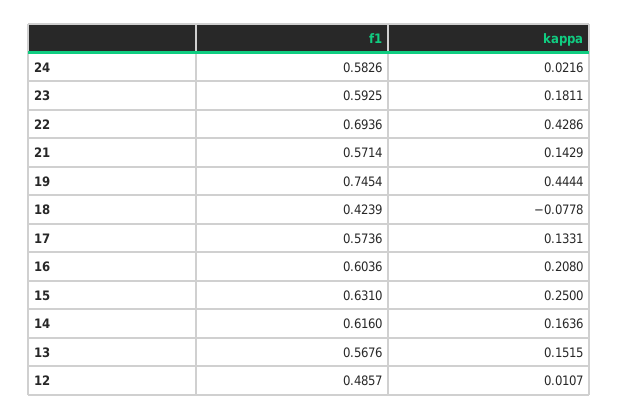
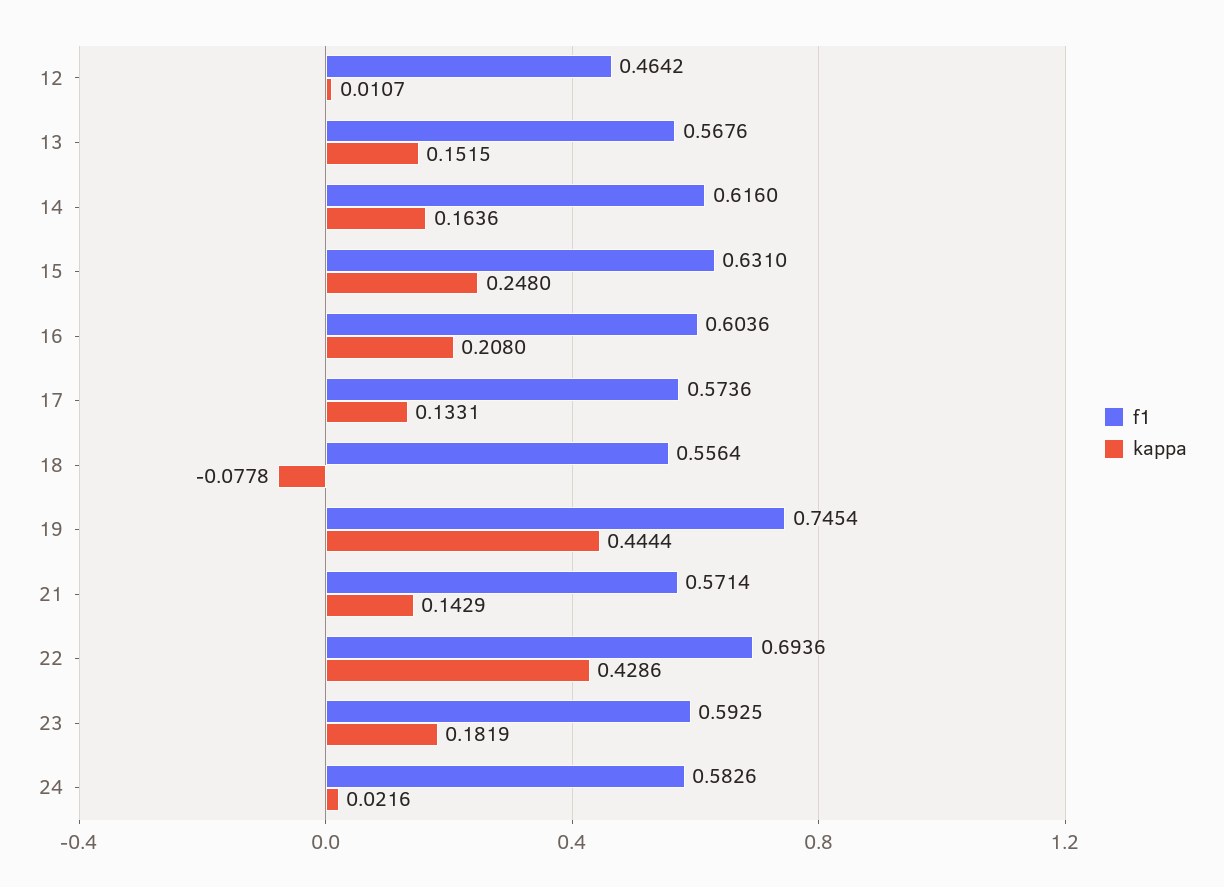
  {
    "f1": {
      "24": 0.5826,
      "23": 0.5925,
      "22": 0.6936,
      "21": 0.5714,
      "19": 0.7454,
-     "18": 0.4239,
+     "18": 0.5564,
      "17": 0.5736,
      "16": 0.6036,
      "15": 0.631,
      "14": 0.616,
      "13": 0.5676,
-     "12": 0.4857
+     "12": 0.4642
    },
    "kappa": {
      "24": 0.0216,
-     "23": 0.1811,
+     "23": 0.1819,
      "22": 0.4286,
      "21": 0.1429,
      "19": 0.4444,
      "18": -0.0778,
      "17": 0.1331,
      "16": 0.208,
-     "15": 0.25,
+     "15": 0.248,
      "14": 0.1636,
      "13": 0.1515,
      "12": 0.0107
    }
  }

